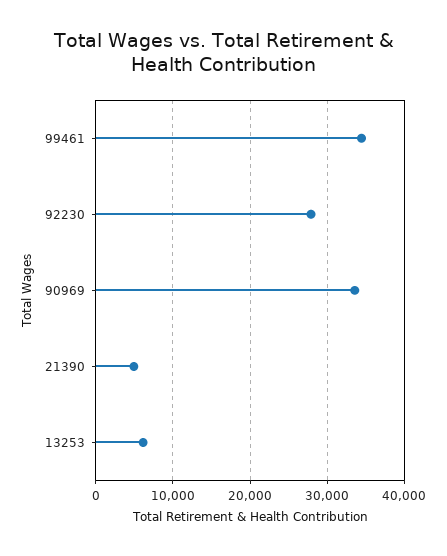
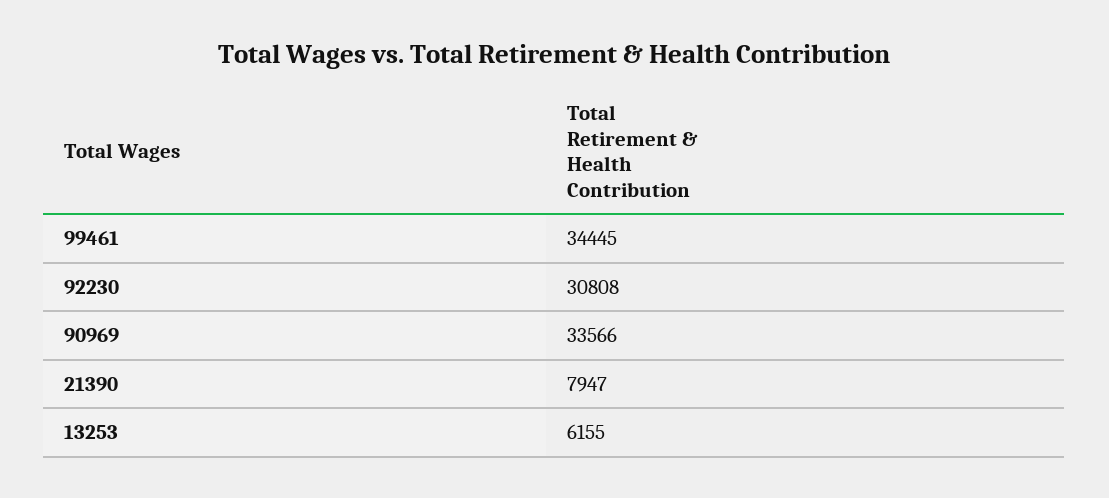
  {
    "99461": 34445,
-   "92230": 28000,
+   "92230": 30808,
    "90969": 33566,
-   "21390": 5000,
+   "21390": 7947,
    "13253": 6155
  }

